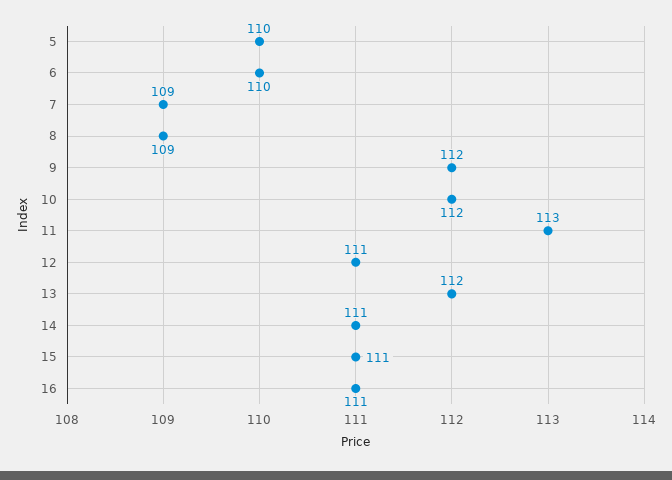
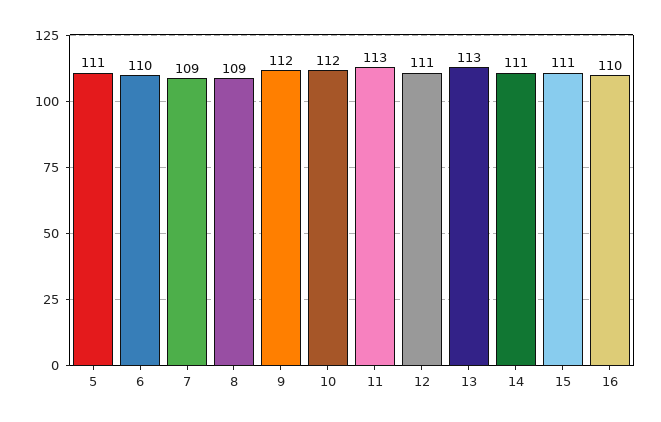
  {
-   "5": 110,
+   "5": 111,
    "6": 110,
    "7": 109,
    "8": 109,
    "9": 112,
    "10": 112,
    "11": 113,
    "12": 111,
-   "13": 112,
+   "13": 113,
    "14": 111,
    "15": 111,
-   "16": 111
+   "16": 110
  }

